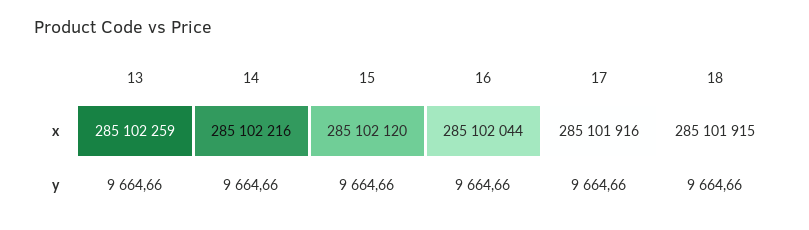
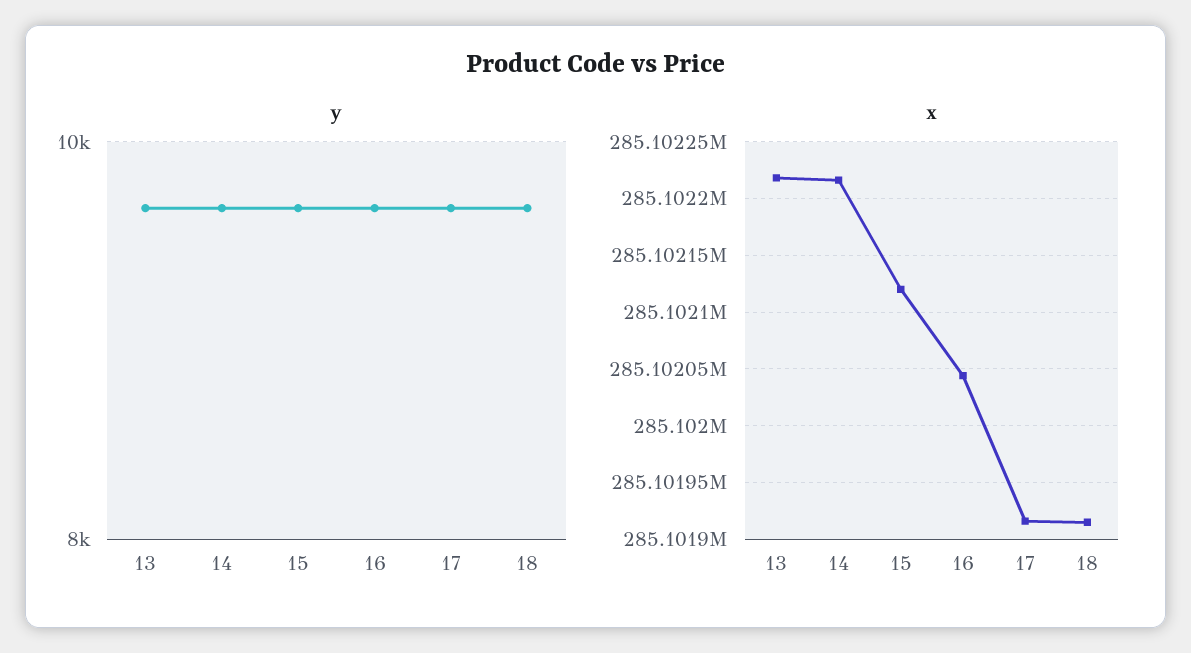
  {
    "x": {
-     "13": 285102259,
+     "13": 285102220,
      "14": 285102216,
      "15": 285102120,
      "16": 285102044,
      "17": 285101916,
      "18": 285101915
    },
    "y": {
      "13": 9664.66,
      "14": 9664.66,
      "15": 9664.66,
      "16": 9664.66,
      "17": 9664.66,
      "18": 9664.66
    }
  }

